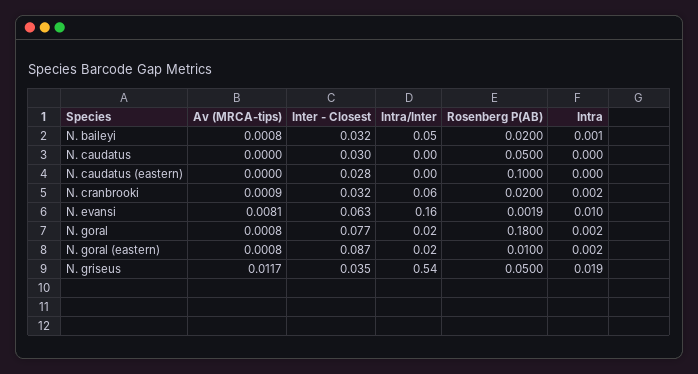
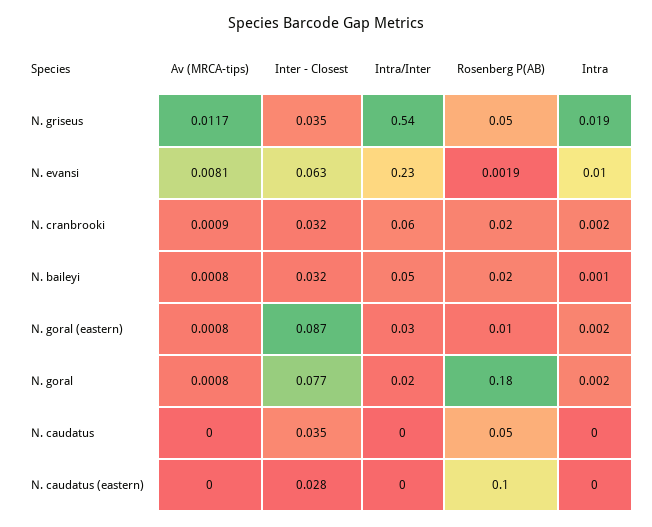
  {
    "Av (MRCA-tips)": {
      "N. baileyi": 0.0008,
      "N. caudatus": 0,
      "N. caudatus (eastern)": 0,
      "N. cranbrooki": 0.0009,
      "N. evansi": 0.0081,
      "N. goral": 0.0008,
      "N. goral (eastern)": 0.0008,
      "N. griseus": 0.0117
    },
    "Inter - Closest": {
      "N. baileyi": 0.032,
-     "N. caudatus": 0.03,
+     "N. caudatus": 0.035,
      "N. caudatus (eastern)": 0.028,
      "N. cranbrooki": 0.032,
      "N. evansi": 0.063,
      "N. goral": 0.077,
      "N. goral (eastern)": 0.087,
      "N. griseus": 0.035
    },
    "Intra/Inter": {
      "N. baileyi": 0.05,
      "N. caudatus": 0,
      "N. caudatus (eastern)": 0,
      "N. cranbrooki": 0.06,
-     "N. evansi": 0.16,
+     "N. evansi": 0.23,
      "N. goral": 0.02,
-     "N. goral (eastern)": 0.02,
+     "N. goral (eastern)": 0.03,
      "N. griseus": 0.54
    },
    "Rosenberg P(AB)": {
      "N. baileyi": 0.02,
      "N. caudatus": 0.05,
      "N. caudatus (eastern)": 0.1,
      "N. cranbrooki": 0.02,
      "N. evansi": 0.0019,
      "N. goral": 0.18,
      "N. goral (eastern)": 0.01,
      "N. griseus": 0.05
    },
    "Intra": {
      "N. baileyi": 0.001,
      "N. caudatus": 0,
      "N. caudatus (eastern)": 0,
      "N. cranbrooki": 0.002,
      "N. evansi": 0.01,
      "N. goral": 0.002,
      "N. goral (eastern)": 0.002,
      "N. griseus": 0.019
    }
  }

